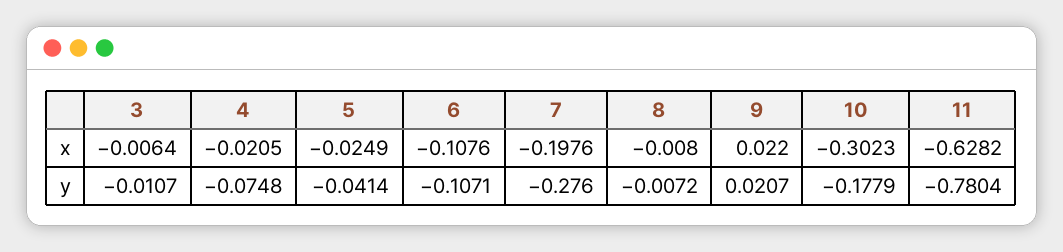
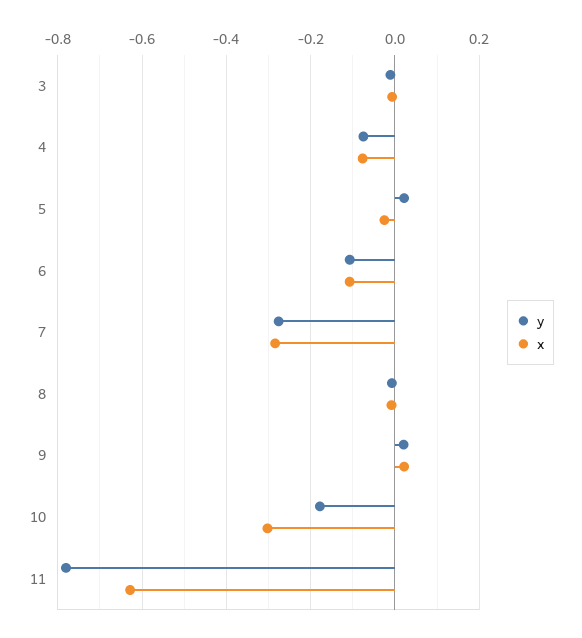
  {
    "x": {
      "3": -0.0064,
-     "4": -0.0205,
+     "4": -0.08,
      "5": -0.0249,
      "6": -0.1076,
-     "7": -0.1976,
+     "7": -0.28,
      "8": -0.008,
      "9": 0.022,
      "10": -0.3023,
      "11": -0.6282
    },
    "y": {
      "3": -0.0107,
      "4": -0.0748,
-     "5": -0.0414,
+     "5": 0.02,
      "6": -0.1071,
      "7": -0.276,
      "8": -0.0072,
      "9": 0.0207,
      "10": -0.1779,
      "11": -0.7804
    }
  }

